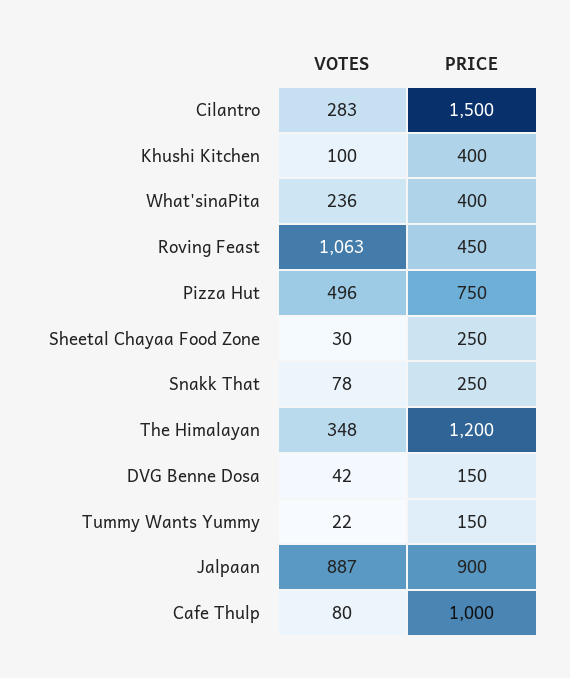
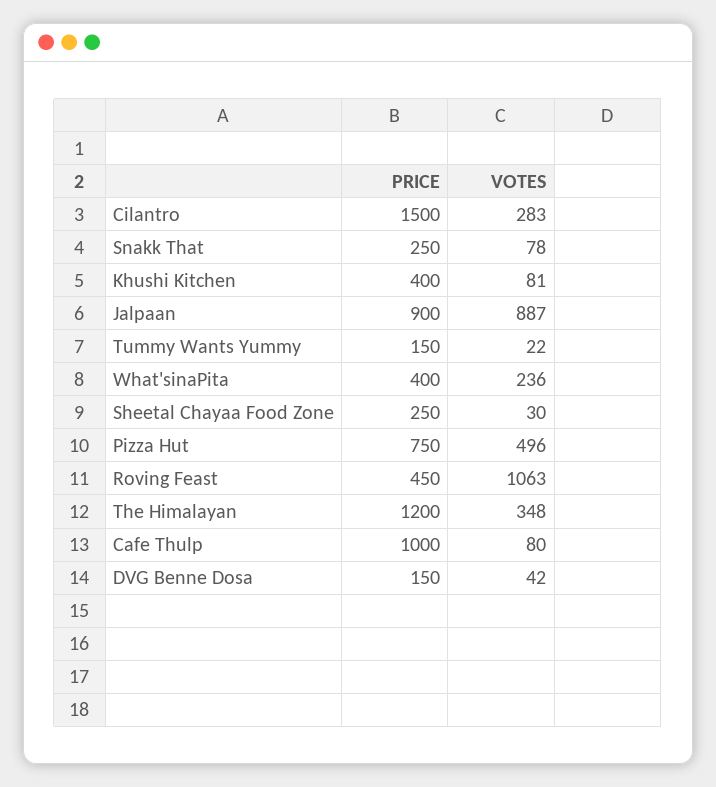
  {
    "VOTES": {
      "Cilantro": 283,
-     "Khushi Kitchen": 100,
+     "Khushi Kitchen": 81,
      "What'sinaPita": 236,
      "Roving Feast": 1063,
      "Pizza Hut": 496,
      "Sheetal Chayaa Food Zone": 30,
      "Snakk That": 78,
      "The Himalayan": 348,
      "DVG Benne Dosa": 42,
      "Tummy Wants Yummy": 22,
      "Jalpaan": 887,
      "Cafe Thulp": 80
    },
    "PRICE": {
      "Cilantro": 1500,
      "Khushi Kitchen": 400,
      "What'sinaPita": 400,
      "Roving Feast": 450,
      "Pizza Hut": 750,
      "Sheetal Chayaa Food Zone": 250,
      "Snakk That": 250,
      "The Himalayan": 1200,
      "DVG Benne Dosa": 150,
      "Tummy Wants Yummy": 150,
      "Jalpaan": 900,
      "Cafe Thulp": 1000
    }
  }

